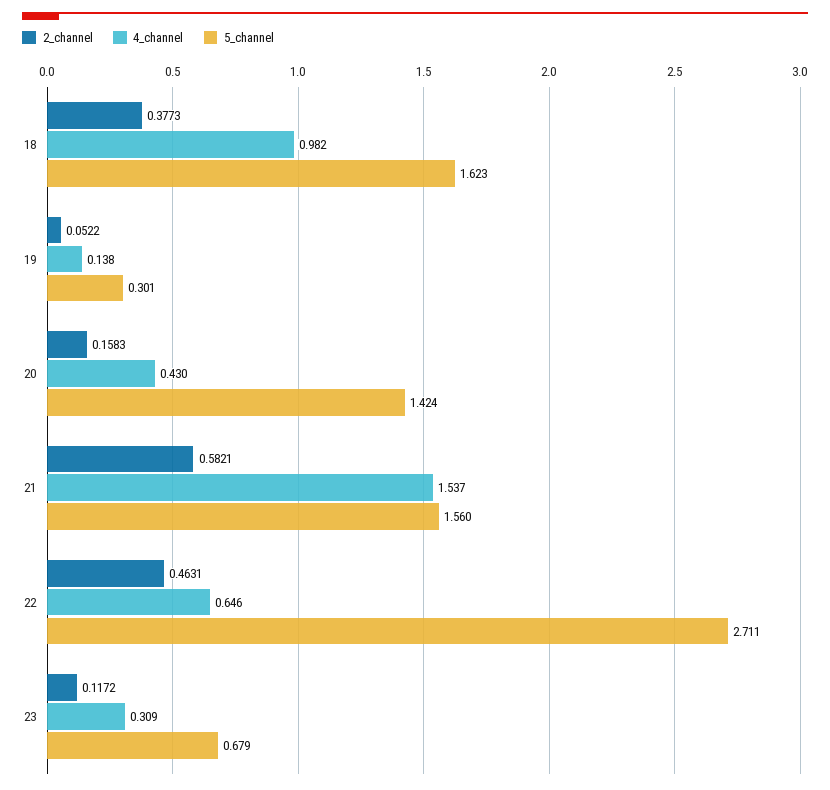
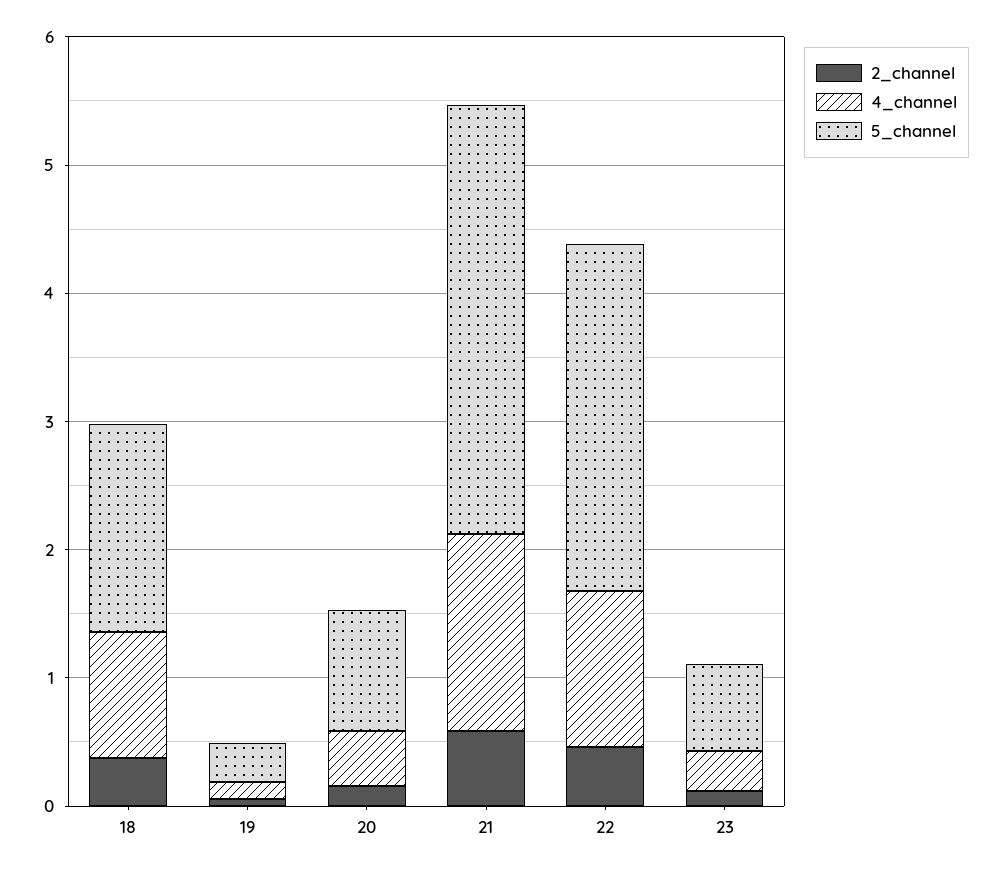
  {
    "2_channel": {
      "18": 0.3773,
      "19": 0.0522,
      "20": 0.1583,
      "21": 0.5821,
      "22": 0.4631,
      "23": 0.1172
    },
    "4_channel": {
      "18": 0.982,
      "19": 0.138,
      "20": 0.43,
      "21": 1.537,
-     "22": 0.646,
+     "22": 1.2,
      "23": 0.309
    },
    "5_channel": {
      "18": 1.623,
      "19": 0.301,
-     "20": 1.424,
+     "20": 1,
-     "21": 1.56,
+     "21": 3.4,
      "22": 2.711,
      "23": 0.679
    }
  }

